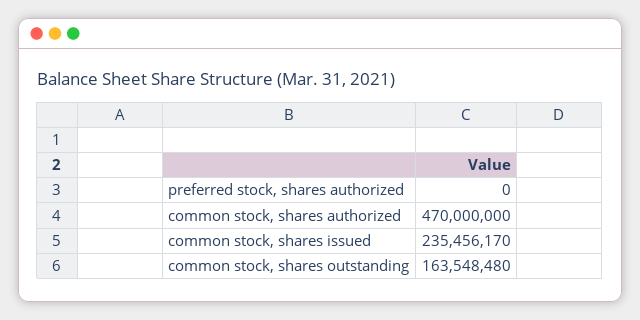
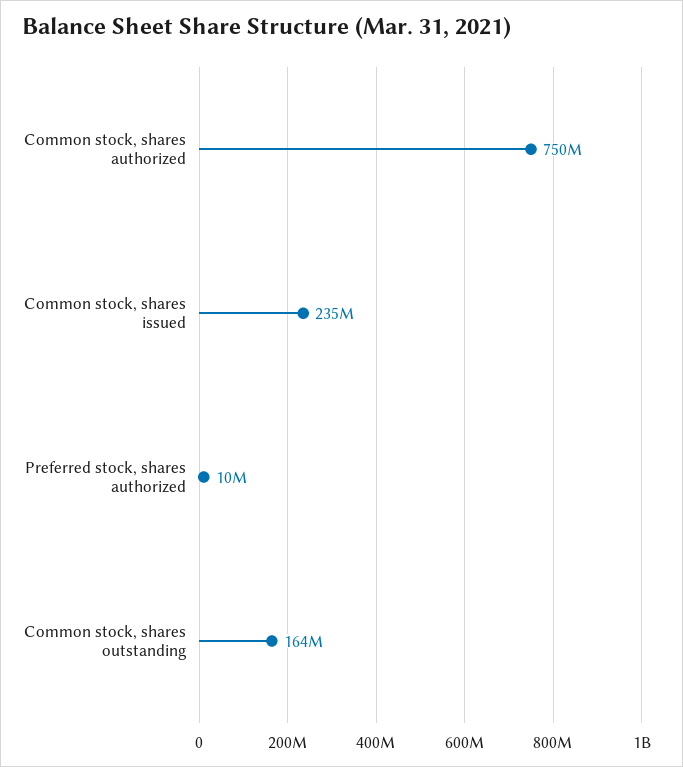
  {
-   "preferred stock, shares authorized": 0,
+   "preferred stock, shares authorized": 10000000,
-   "common stock, shares authorized": 470000000,
+   "common stock, shares authorized": 750000000,
    "common stock, shares issued": 235456170,
    "common stock, shares outstanding": 163548480
  }

